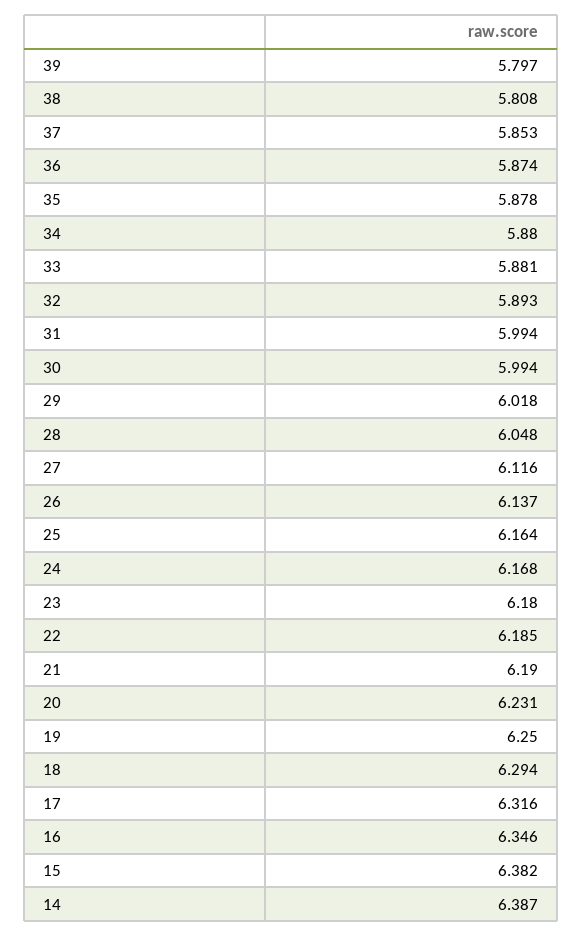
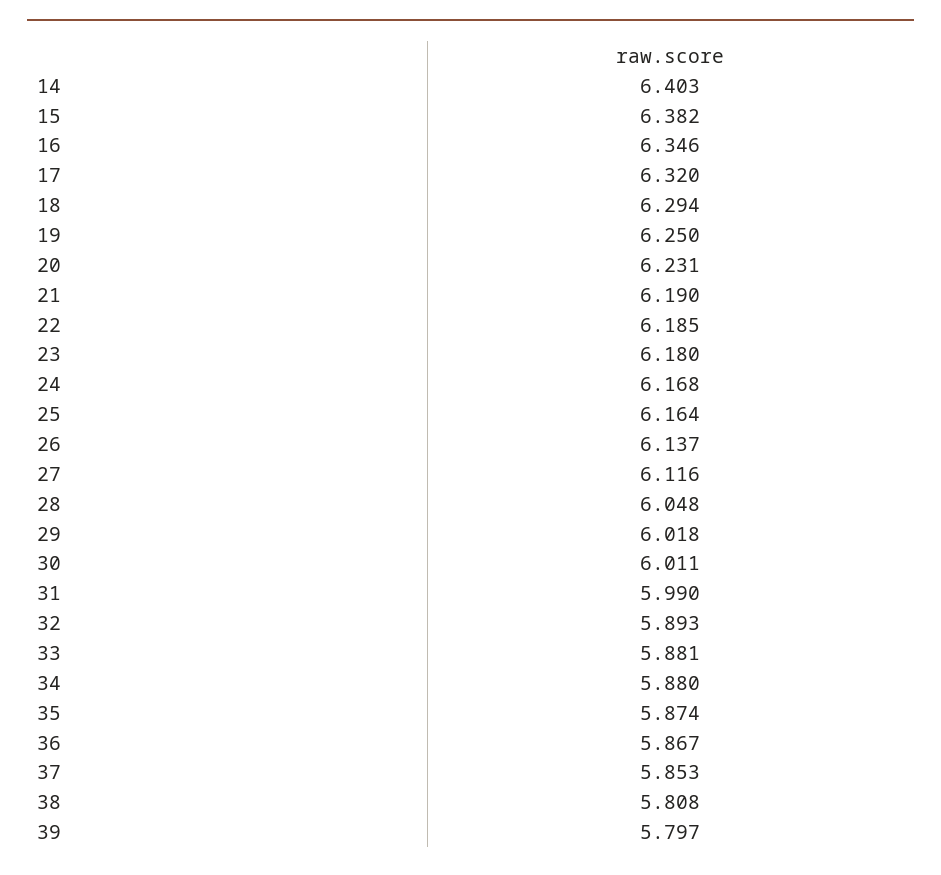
  {
    "39": 5.797,
    "38": 5.808,
    "37": 5.853,
-   "36": 5.874,
+   "36": 5.867,
-   "35": 5.878,
+   "35": 5.874,
    "34": 5.88,
    "33": 5.881,
    "32": 5.893,
-   "31": 5.994,
+   "31": 5.99,
-   "30": 5.994,
+   "30": 6.011,
    "29": 6.018,
    "28": 6.048,
    "27": 6.116,
    "26": 6.137,
    "25": 6.164,
    "24": 6.168,
    "23": 6.18,
    "22": 6.185,
    "21": 6.19,
    "20": 6.231,
    "19": 6.25,
    "18": 6.294,
-   "17": 6.316,
+   "17": 6.32,
    "16": 6.346,
    "15": 6.382,
-   "14": 6.387
+   "14": 6.403
  }

